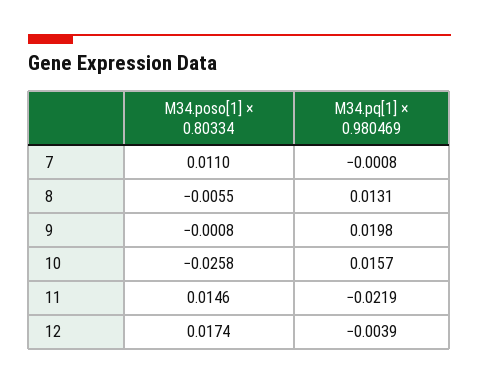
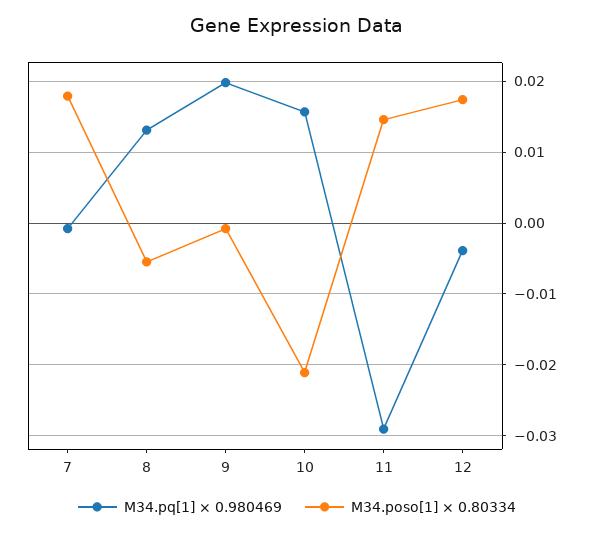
  {
    "M34.poso[1] × 0.80334": {
-     "7": 0.011,
+     "7": 0.018,
      "8": -0.0055,
      "9": -0.0008,
-     "10": -0.0258,
+     "10": -0.021,
      "11": 0.0146,
      "12": 0.0174
    },
    "M34.pq[1] × 0.980469": {
      "7": -0.0008,
      "8": 0.0131,
      "9": 0.0198,
      "10": 0.0157,
-     "11": -0.0219,
+     "11": -0.029,
      "12": -0.0039
    }
  }

